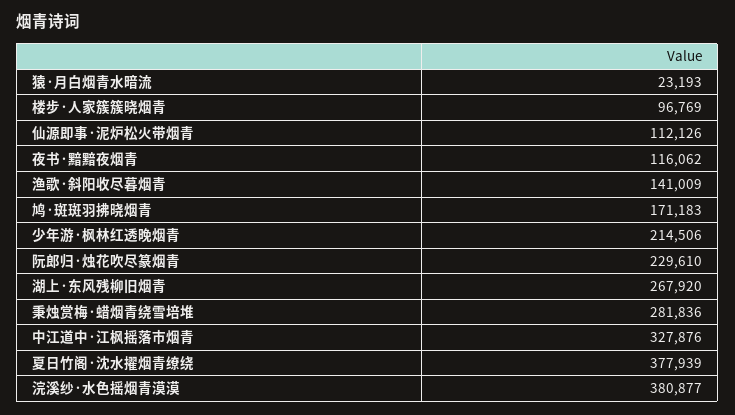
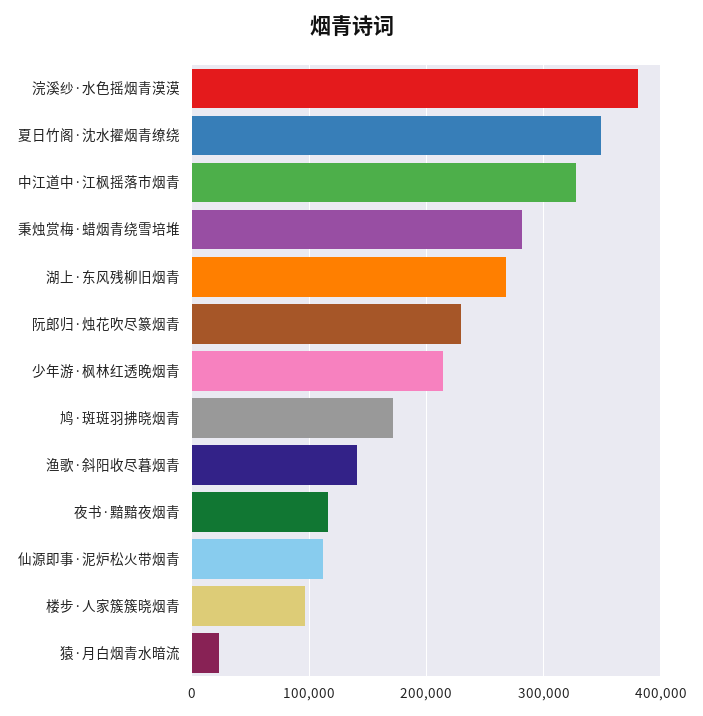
  {
    "猿·月白烟青水暗流": 23193,
    "楼步·人家簇簇晓烟青": 96769,
    "仙源即事·泥炉松火带烟青": 112126,
    "夜书·黯黯夜烟青": 116062,
    "渔歌·斜阳收尽暮烟青": 141009,
    "鸠·斑斑羽拂晓烟青": 171183,
    "少年游·枫林红透晚烟青": 214506,
    "阮郎归·烛花吹尽篆烟青": 229610,
    "湖上·东风残柳旧烟青": 267920,
    "秉烛赏梅·蜡烟青绕雪培堆": 281836,
    "中江道中·江枫摇落市烟青": 327876,
-   "夏日竹阁·沈水擢烟青缭绕": 377939,
+   "夏日竹阁·沈水擢烟青缭绕": 350000,
    "浣溪纱·水色摇烟青漠漠": 380877
  }

